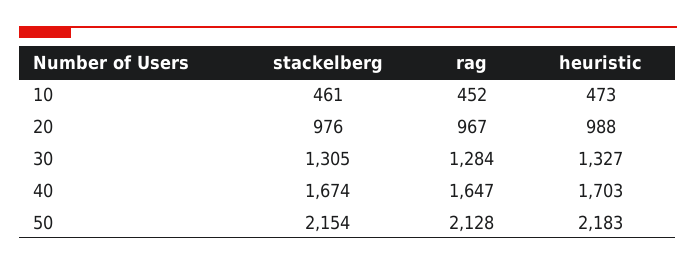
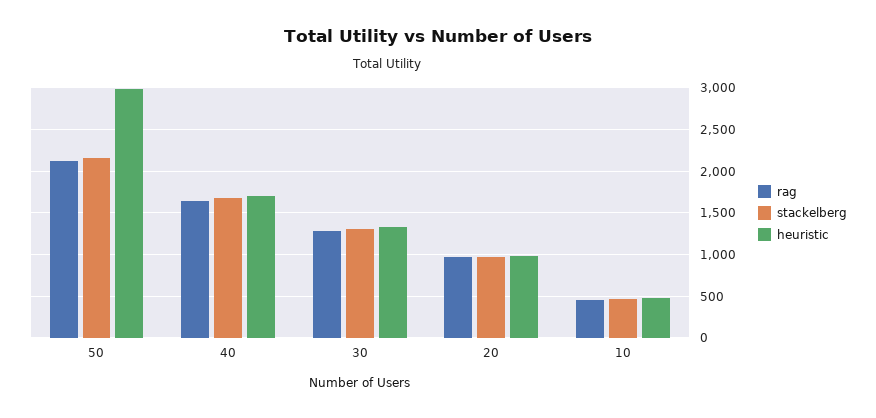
  {
    "stackelberg": {
      "10": 461,
      "20": 976,
      "30": 1305,
      "40": 1674,
      "50": 2154
    },
    "rag": {
      "10": 452,
      "20": 967,
      "30": 1284,
      "40": 1647,
      "50": 2128
    },
    "heuristic": {
      "10": 473,
      "20": 988,
      "30": 1327,
      "40": 1703,
-     "50": 2183
+     "50": 3000
    }
  }

